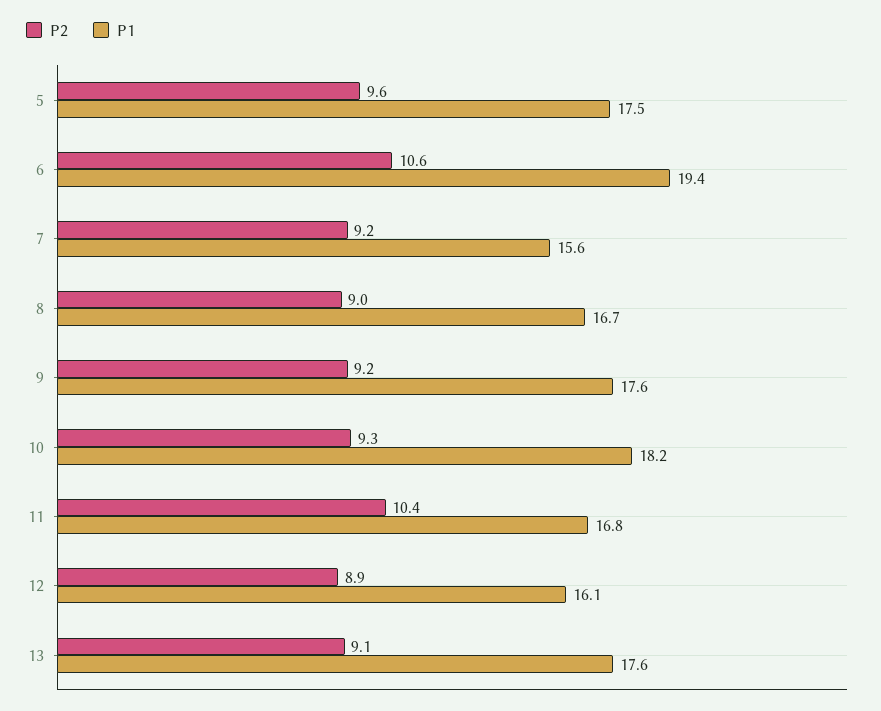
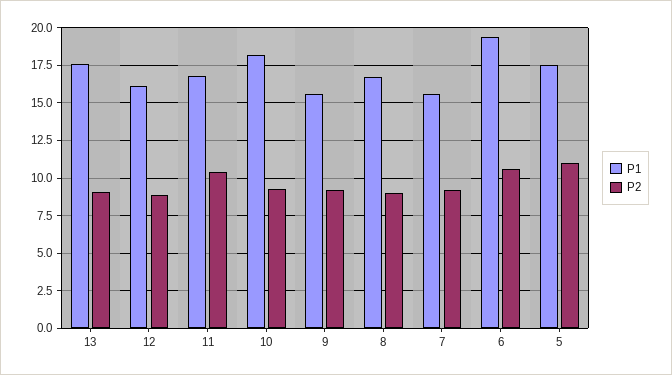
  {
    "P2": {
-     "5": 9.6,
+     "5": 11,
      "6": 10.6,
      "7": 9.2,
      "8": 9,
      "9": 9.2,
      "10": 9.3,
      "11": 10.4,
      "12": 8.9,
      "13": 9.1
    },
    "P1": {
      "5": 17.5,
      "6": 19.4,
      "7": 15.6,
      "8": 16.7,
-     "9": 17.6,
+     "9": 15.5,
      "10": 18.2,
      "11": 16.8,
      "12": 16.1,
      "13": 17.6
    }
  }

